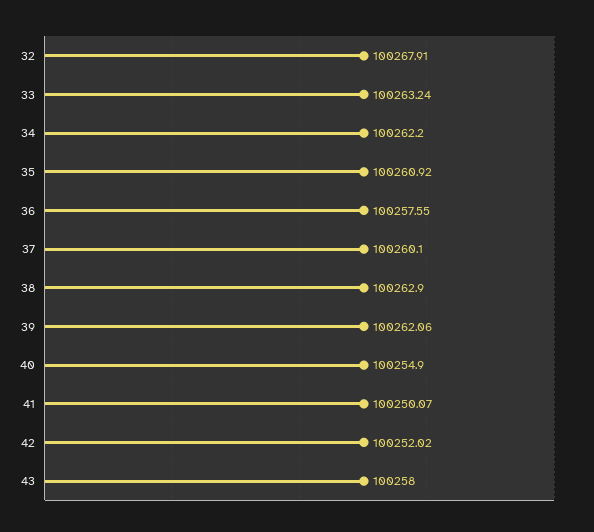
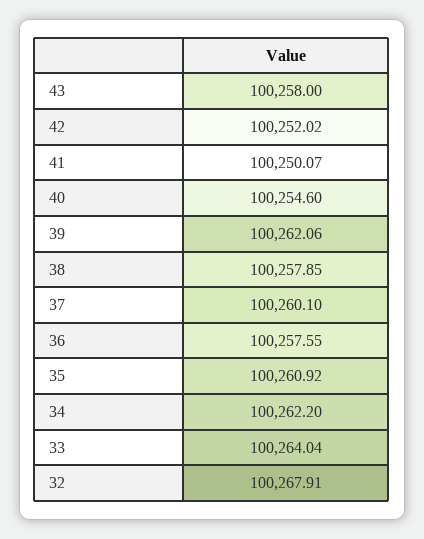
  {
    "32": 100267.91,
-   "33": 100263.24,
+   "33": 100264.04,
    "34": 100262.2,
    "35": 100260.92,
    "36": 100257.55,
    "37": 100260.1,
-   "38": 100262.9,
+   "38": 100257.85,
    "39": 100262.06,
-   "40": 100254.9,
+   "40": 100254.6,
    "41": 100250.07,
    "42": 100252.02,
    "43": 100258
  }

